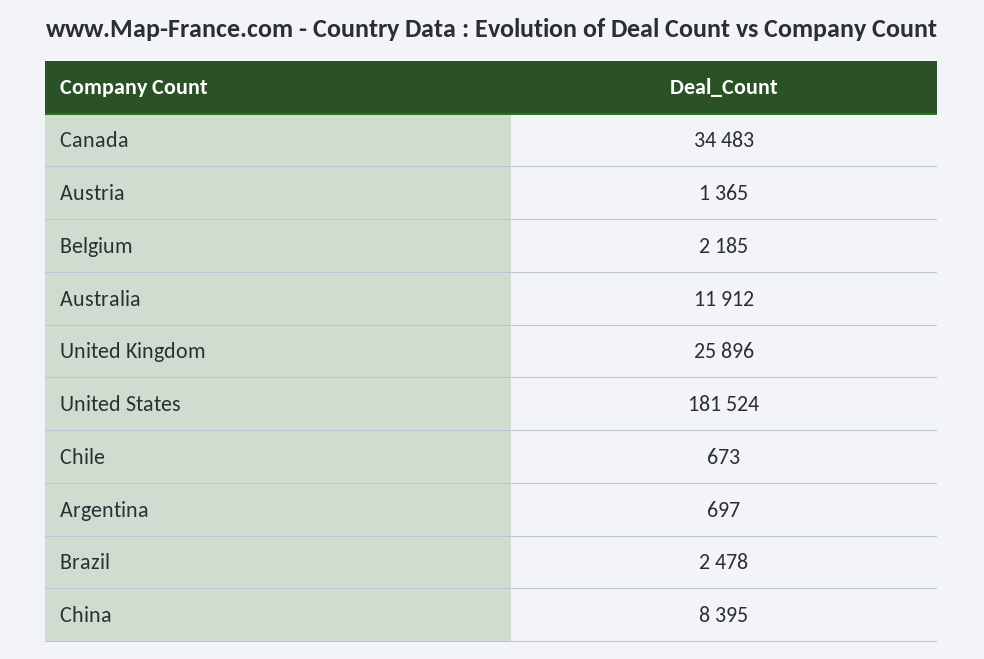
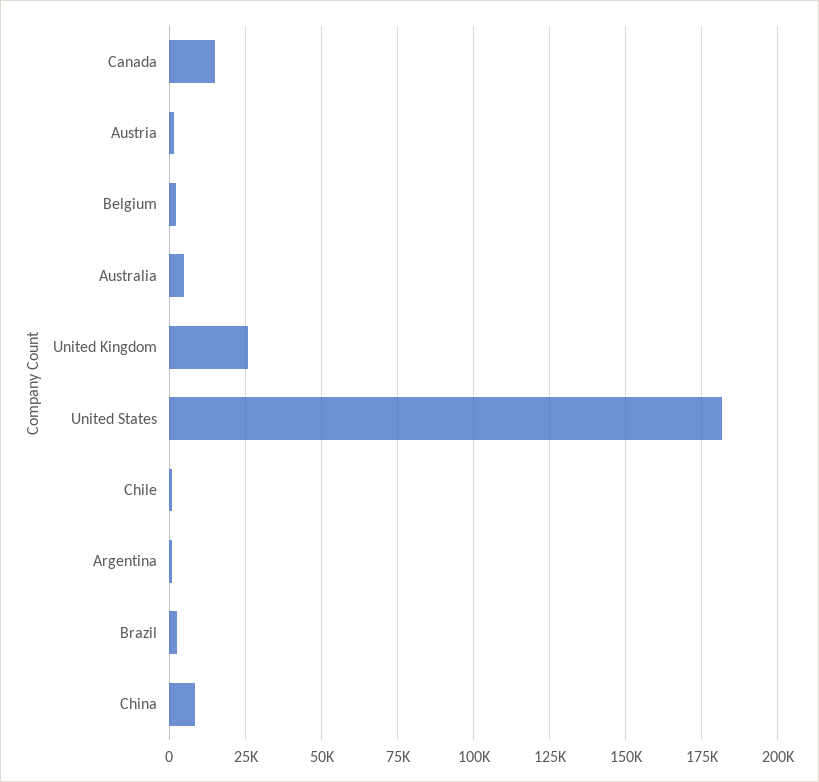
  {
-   "Canada": 34483,
+   "Canada": 15000,
    "Austria": 1365,
    "Belgium": 2185,
-   "Australia": 11912,
+   "Australia": 5000,
    "United Kingdom": 25896,
    "United States": 181524,
    "Chile": 673,
    "Argentina": 697,
    "Brazil": 2478,
    "China": 8395
  }

